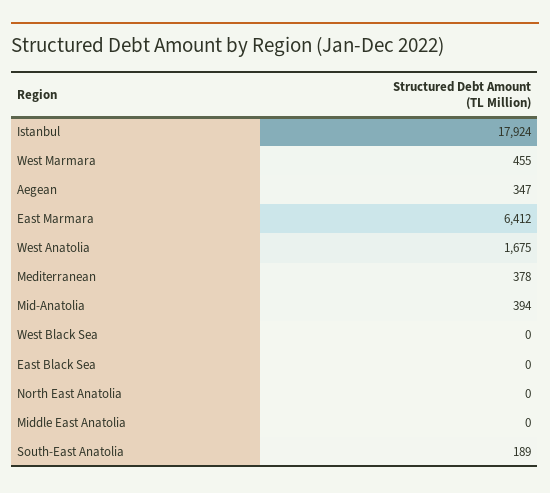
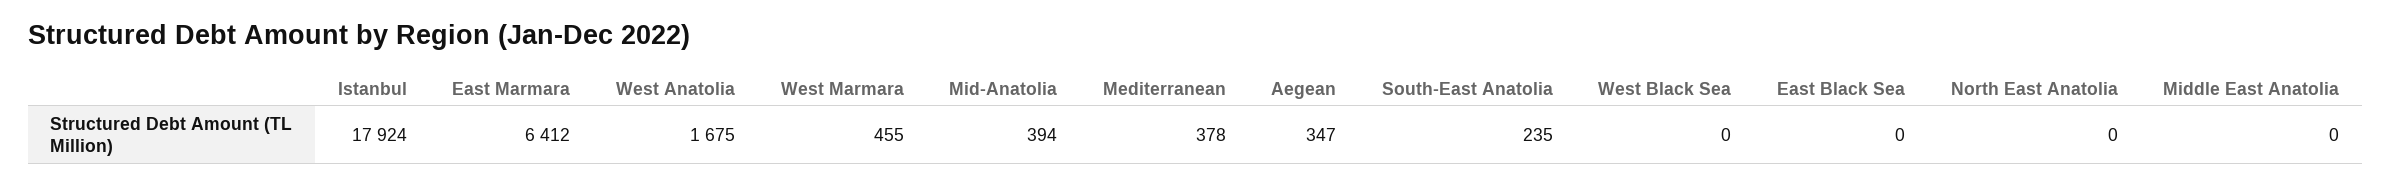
  {
    "Istanbul": 17924,
    "West Marmara": 455,
    "Aegean": 347,
    "East Marmara": 6412,
    "West Anatolia": 1675,
    "Mediterranean": 378,
    "Mid-Anatolia": 394,
    "West Black Sea": 0,
    "East Black Sea": 0,
    "North East Anatolia": 0,
    "Middle East Anatolia": 0,
-   "South-East Anatolia": 189
+   "South-East Anatolia": 235
  }

